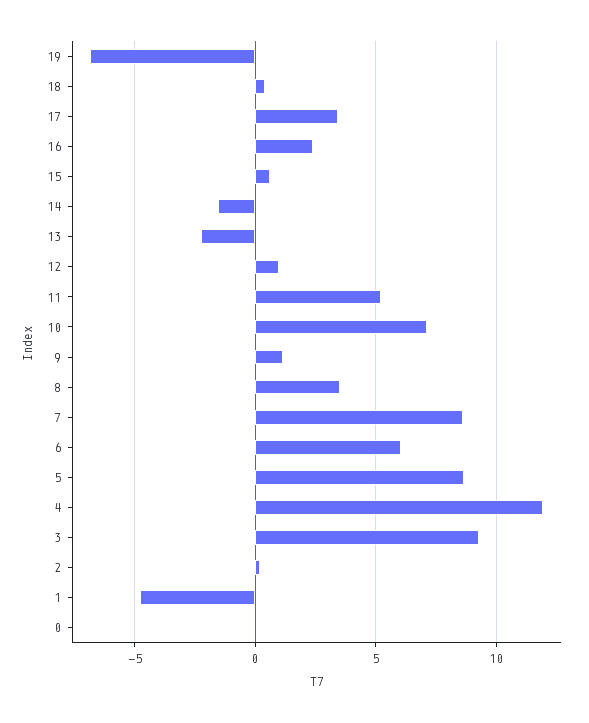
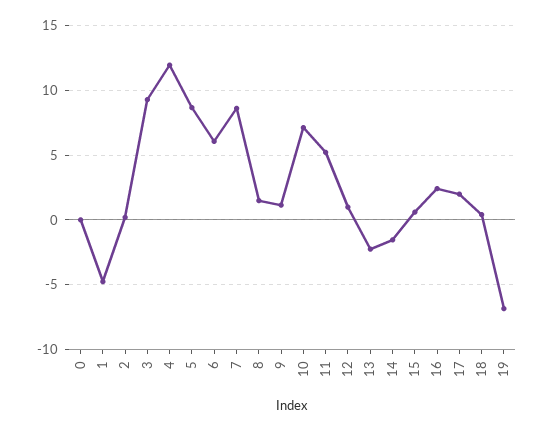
  {
    "19": -7,
    "18": 0.5,
-   "17": 3.5,
+   "17": 2,
    "16": 2.5,
    "15": 0.5,
    "14": -1.5,
    "13": -2.5,
    "12": 1,
    "11": 5,
    "10": 7,
    "9": 1,
-   "8": 3.5,
+   "8": 1.5,
    "7": 8.5,
    "6": 6,
    "5": 8.5,
    "4": 12,
    "3": 9.5,
    "2": 0,
    "1": -5,
    "0": 0
  }

